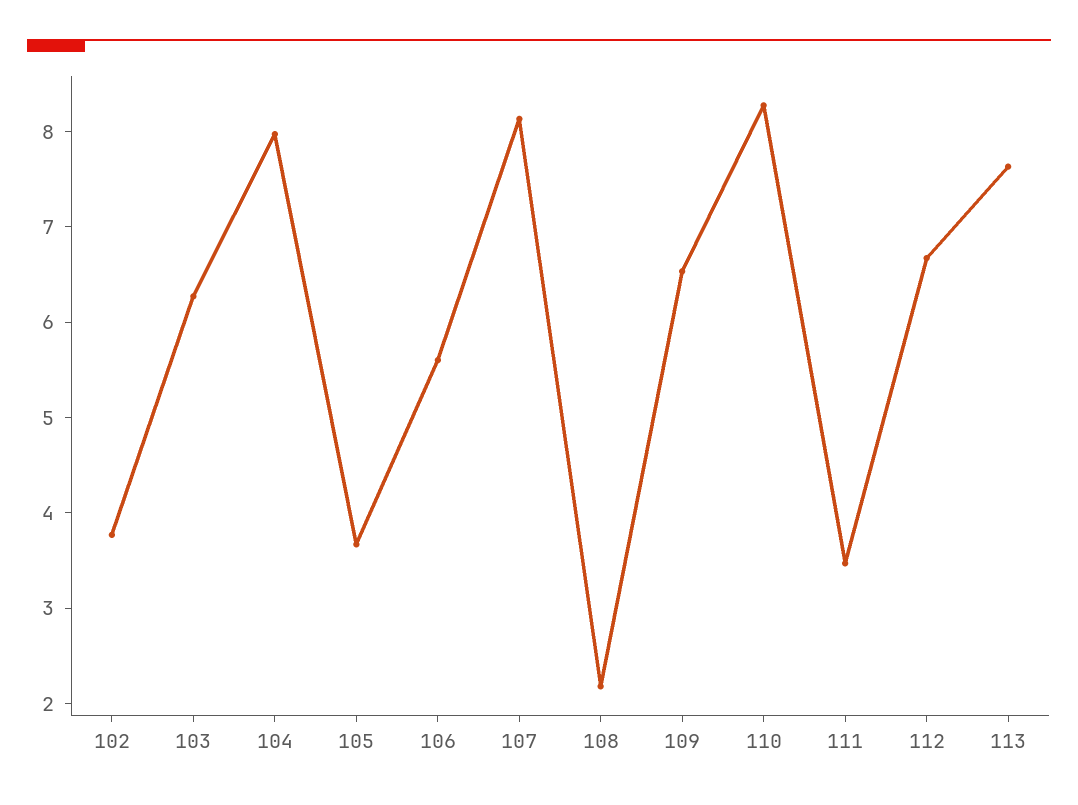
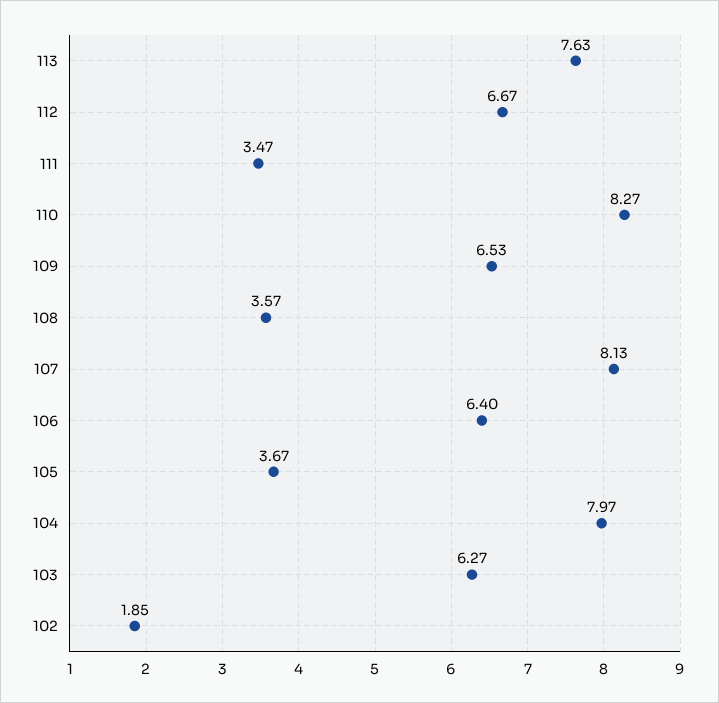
  {
-   "102": 3.8,
+   "102": 1.85,
    "103": 6.27,
    "104": 7.97,
    "105": 3.67,
-   "106": 5.6,
+   "106": 6.4,
    "107": 8.13,
-   "108": 2.2,
+   "108": 3.57,
    "109": 6.53,
    "110": 8.27,
    "111": 3.47,
    "112": 6.67,
    "113": 7.63
  }

